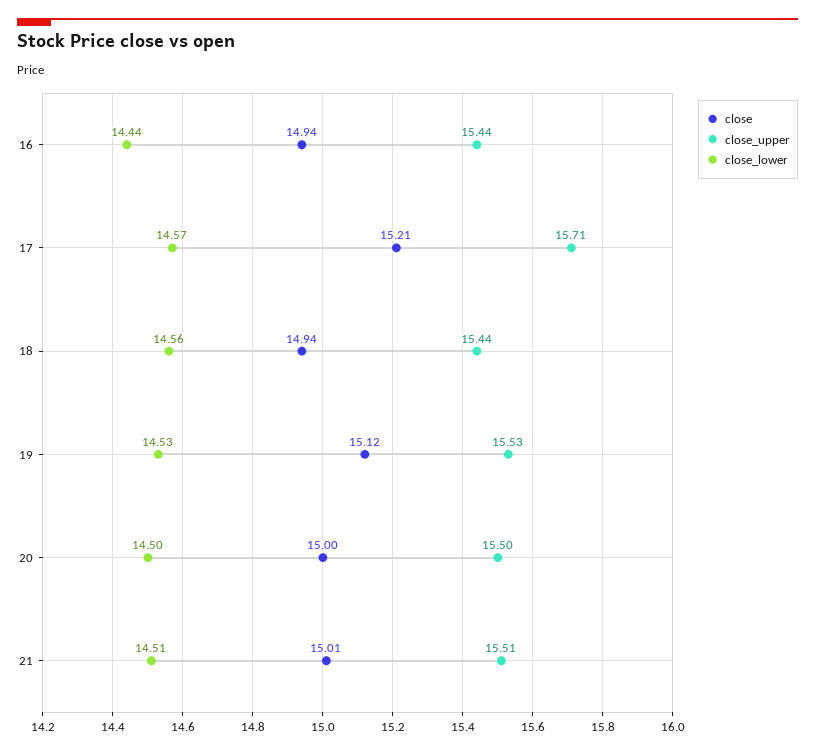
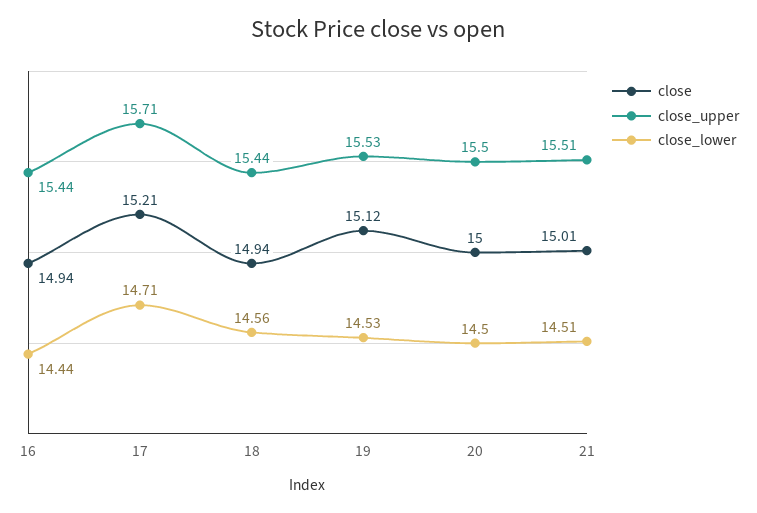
  {
    "close": {
      "16": 14.94,
      "17": 15.21,
      "18": 14.94,
      "19": 15.12,
      "20": 15,
      "21": 15.01
    },
    "close_upper": {
      "16": 15.44,
      "17": 15.71,
      "18": 15.44,
      "19": 15.53,
      "20": 15.5,
      "21": 15.51
    },
    "close_lower": {
      "16": 14.44,
-     "17": 14.57,
+     "17": 14.71,
      "18": 14.56,
      "19": 14.53,
      "20": 14.5,
      "21": 14.51
    }
  }

